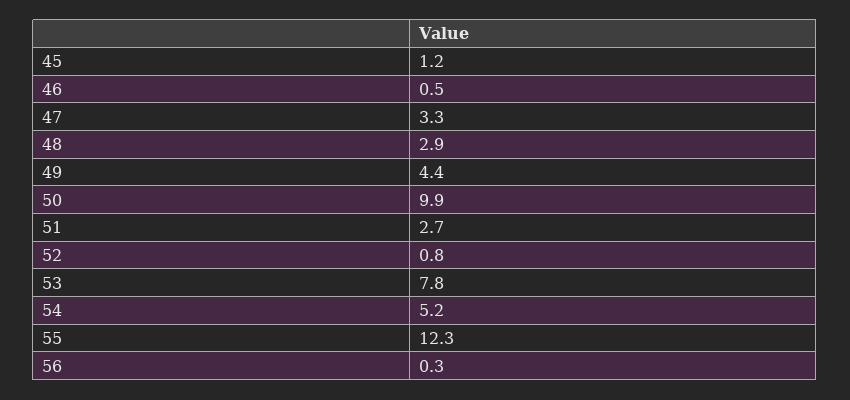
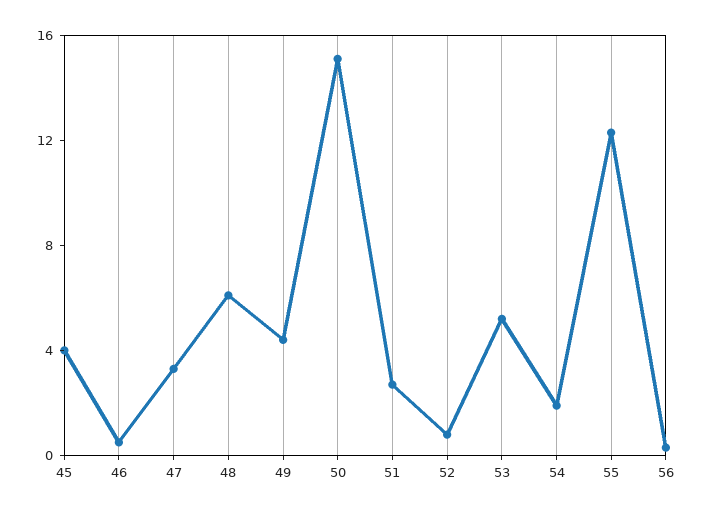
  {
-   "45": 1.2,
+   "45": 4,
    "46": 0.5,
    "47": 3.3,
-   "48": 2.9,
+   "48": 6,
    "49": 4.4,
-   "50": 9.9,
+   "50": 15,
    "51": 2.7,
    "52": 0.8,
-   "53": 7.8,
+   "53": 5,
-   "54": 5.2,
+   "54": 2,
    "55": 12.3,
    "56": 0.3
  }

